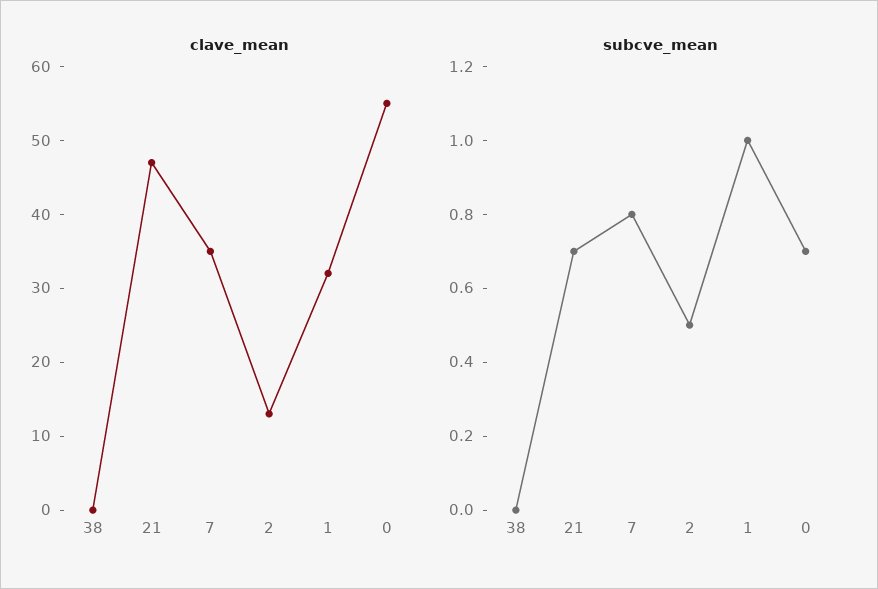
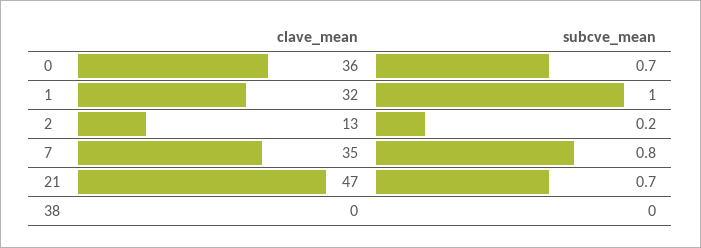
  {
    "clave_mean": {
      "38": 0,
      "21": 47,
      "7": 35,
      "2": 13,
      "1": 32,
-     "0": 55
+     "0": 36
    },
    "subcve_mean": {
      "38": 0,
      "21": 0.7,
      "7": 0.8,
-     "2": 0.5,
+     "2": 0.2,
      "1": 1,
      "0": 0.7
    }
  }

